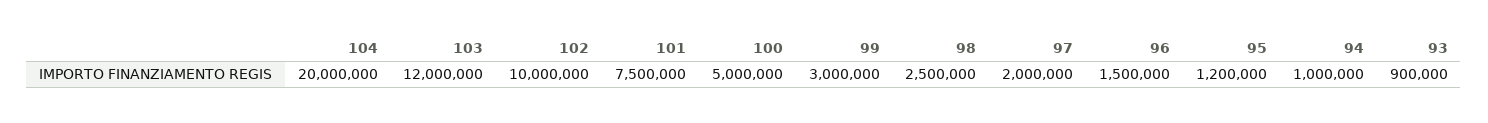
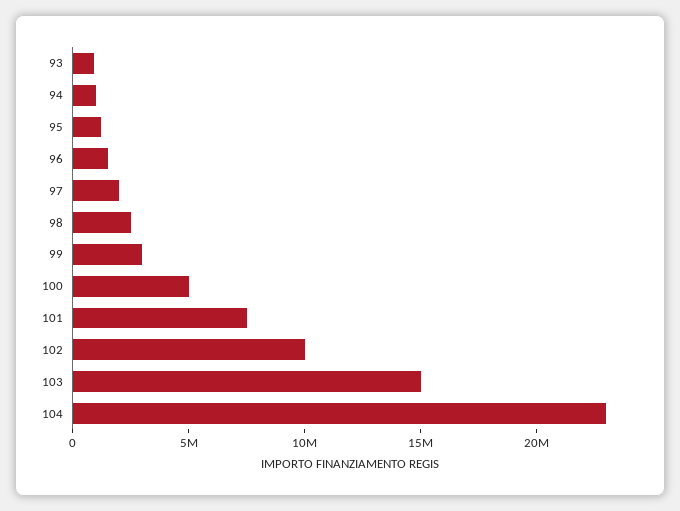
  {
-   "104": 20000000,
+   "104": 23000000,
-   "103": 12000000,
+   "103": 15000000,
    "102": 10000000,
    "101": 7500000,
    "100": 5000000,
    "99": 3000000,
    "98": 2500000,
    "97": 2000000,
    "96": 1500000,
    "95": 1200000,
    "94": 1000000,
    "93": 900000
  }

